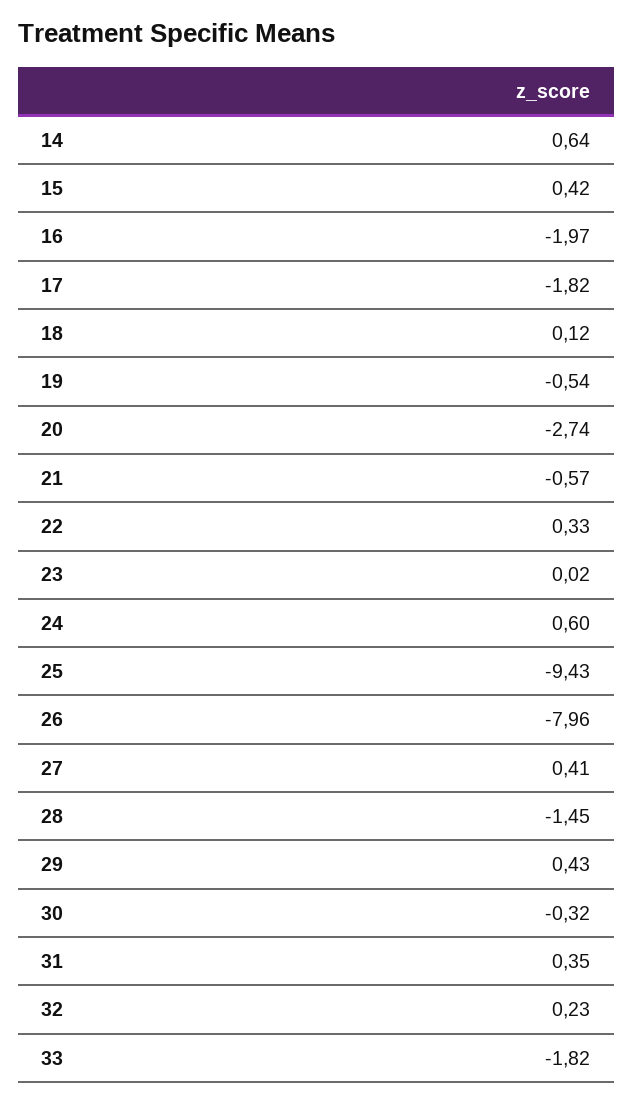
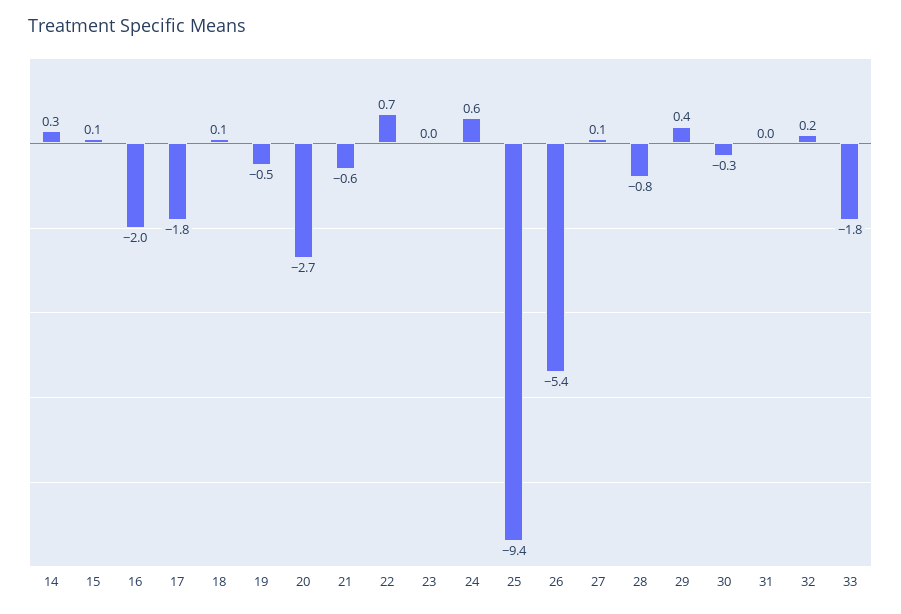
  {
-   "14": 0.64,
+   "14": 0.3,
-   "15": 0.42,
+   "15": 0.1,
    "16": -1.97,
    "17": -1.82,
    "18": 0.12,
    "19": -0.54,
    "20": -2.74,
    "21": -0.57,
-   "22": 0.33,
+   "22": 0.7,
    "23": 0.02,
    "24": 0.6,
    "25": -9.43,
-   "26": -7.96,
+   "26": -5.4,
-   "27": 0.41,
+   "27": 0.1,
-   "28": -1.45,
+   "28": -0.8,
    "29": 0.43,
    "30": -0.32,
-   "31": 0.35,
+   "31": 0,
    "32": 0.23,
    "33": -1.82
  }

